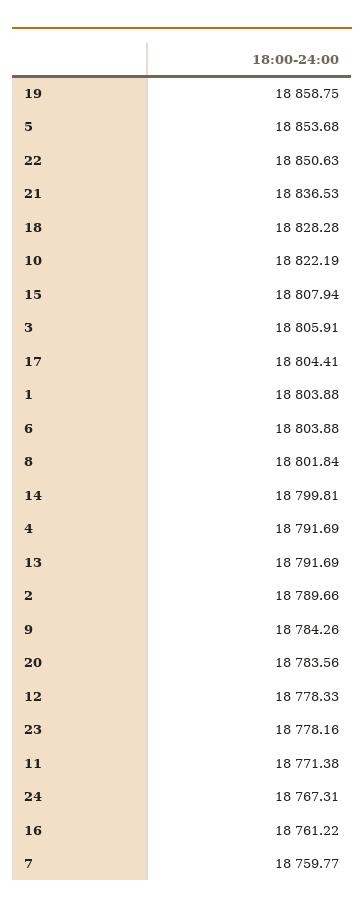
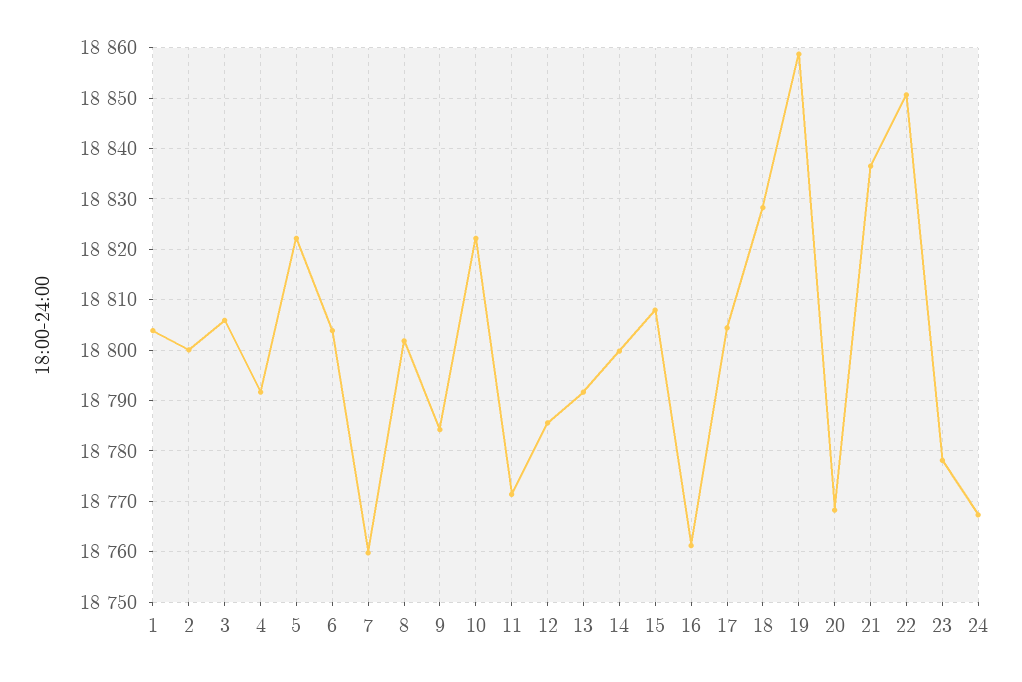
  {
    "19": 18858.75,
-   "5": 18853.68,
+   "5": 18822,
    "22": 18850.63,
    "21": 18836.53,
    "18": 18828.28,
    "10": 18822.19,
    "15": 18807.94,
    "3": 18805.91,
    "17": 18804.41,
    "1": 18803.88,
    "6": 18803.88,
    "8": 18801.84,
    "14": 18799.81,
    "4": 18791.69,
    "13": 18791.69,
-   "2": 18789.66,
+   "2": 18800,
    "9": 18784.26,
-   "20": 18783.56,
+   "20": 18768,
-   "12": 18778.33,
+   "12": 18786,
    "23": 18778.16,
    "11": 18771.38,
    "24": 18767.31,
    "16": 18761.22,
    "7": 18759.77
  }

